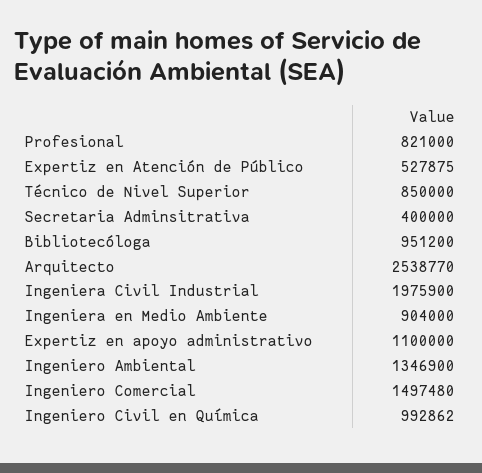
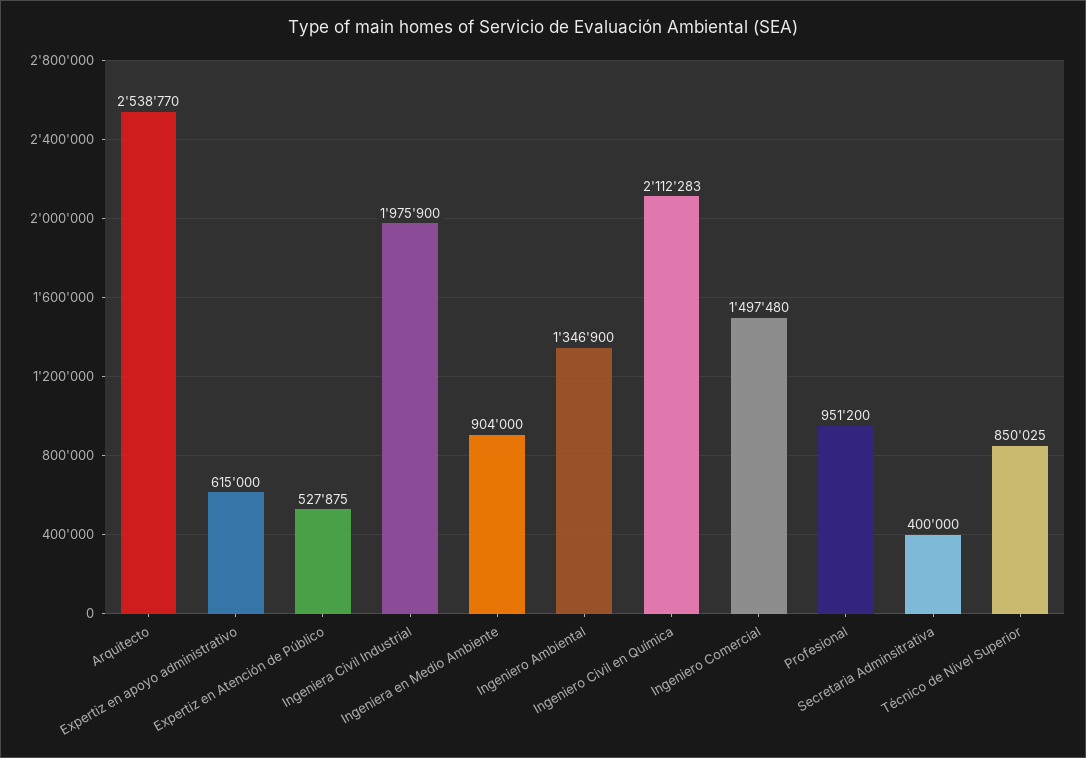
  {
-   "Profesional": 821000,
+   "Profesional": 951200,
    "Expertiz en Atención de Público": 527875,
-   "Técnico de Nivel Superior": 850000,
+   "Técnico de Nivel Superior": 850025,
    "Secretaria Adminsitrativa": 400000,
-   "Bibliotecóloga": 951200,
    "Arquitecto": 2538770,
    "Ingeniera Civil Industrial": 1975900,
    "Ingeniera en Medio Ambiente": 904000,
-   "Expertiz en apoyo administrativo": 1100000,
+   "Expertiz en apoyo administrativo": 615000,
    "Ingeniero Ambiental": 1346900,
    "Ingeniero Comercial": 1497480,
-   "Ingeniero Civil en Química": 992862
+   "Ingeniero Civil en Química": 2112283
  }

